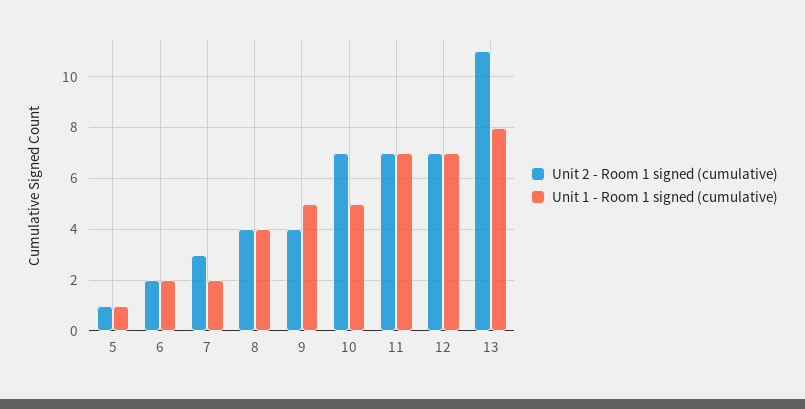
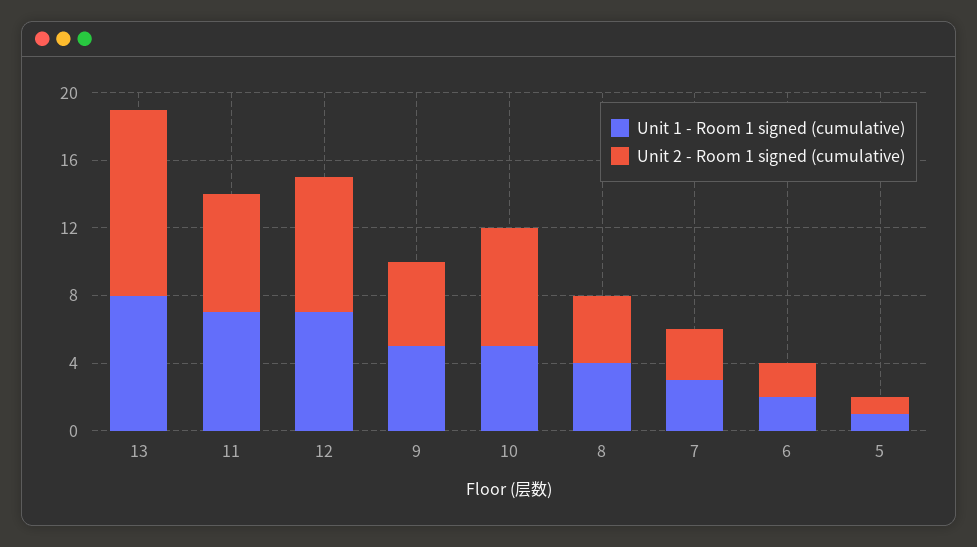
  {
    "Unit 2 - Room 1 signed (cumulative)": {
      "5": 1,
      "6": 2,
      "7": 3,
      "8": 4,
-     "9": 4,
+     "9": 5,
      "10": 7,
      "11": 7,
-     "12": 7,
+     "12": 8,
      "13": 11
    },
    "Unit 1 - Room 1 signed (cumulative)": {
      "5": 1,
      "6": 2,
-     "7": 2,
+     "7": 3,
      "8": 4,
      "9": 5,
      "10": 5,
      "11": 7,
      "12": 7,
      "13": 8
    }
  }

